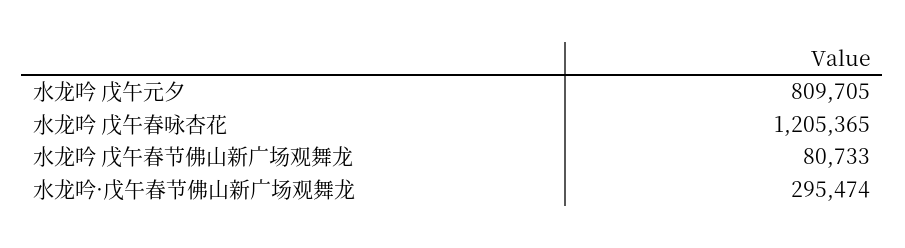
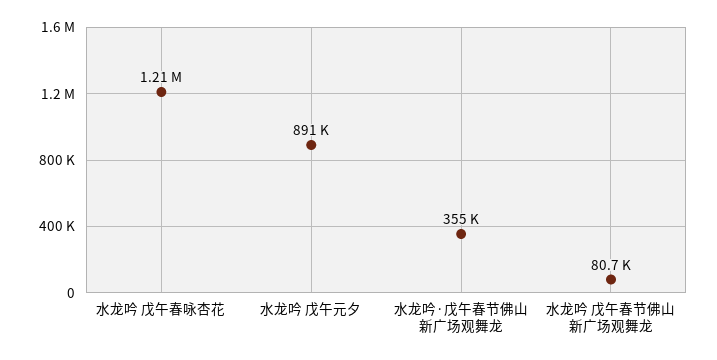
  {
-   "水龙吟 戊午元夕": 809705,
+   "水龙吟 戊午元夕": 891000,
    "水龙吟 戊午春咏杏花": 1205365,
    "水龙吟 戊午春节佛山新广场观舞龙": 80733,
-   "水龙吟·戊午春节佛山新广场观舞龙": 295474
+   "水龙吟·戊午春节佛山新广场观舞龙": 355000
  }

